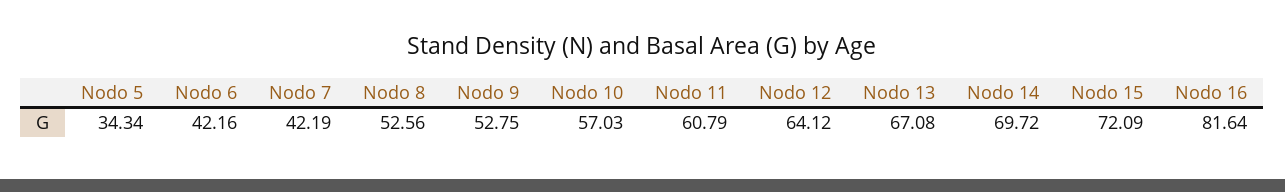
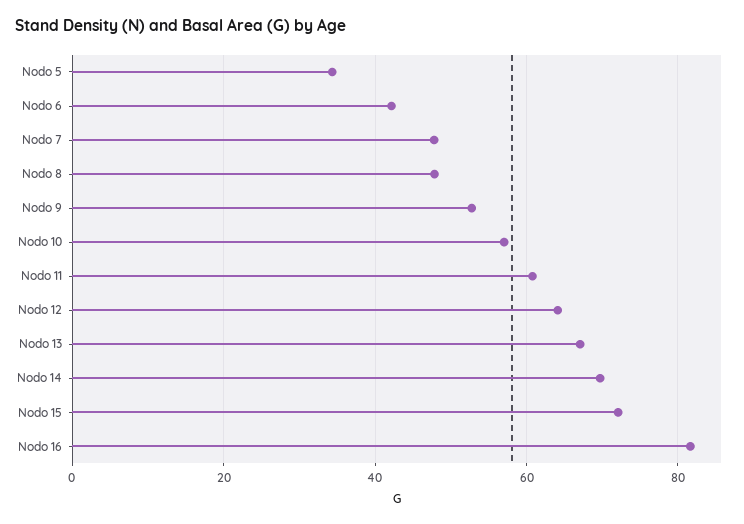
  {
    "Nodo 5": 34.34,
    "Nodo 6": 42.16,
-   "Nodo 7": 42.19,
+   "Nodo 7": 48,
-   "Nodo 8": 52.56,
+   "Nodo 8": 48,
    "Nodo 9": 52.75,
    "Nodo 10": 57.03,
    "Nodo 11": 60.79,
    "Nodo 12": 64.12,
    "Nodo 13": 67.08,
    "Nodo 14": 69.72,
    "Nodo 15": 72.09,
    "Nodo 16": 81.64
  }

